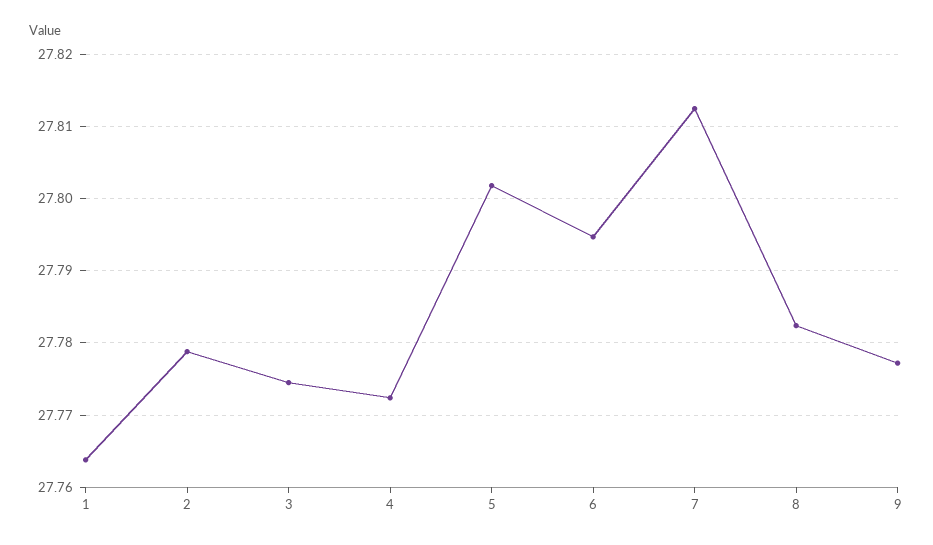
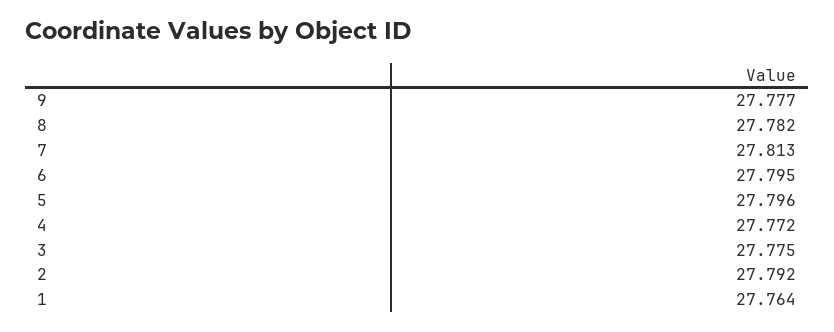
  {
    "1": 27.764,
-   "2": 27.779,
+   "2": 27.792,
    "3": 27.775,
    "4": 27.772,
-   "5": 27.802,
+   "5": 27.796,
    "6": 27.795,
    "7": 27.813,
    "8": 27.782,
    "9": 27.777
  }

